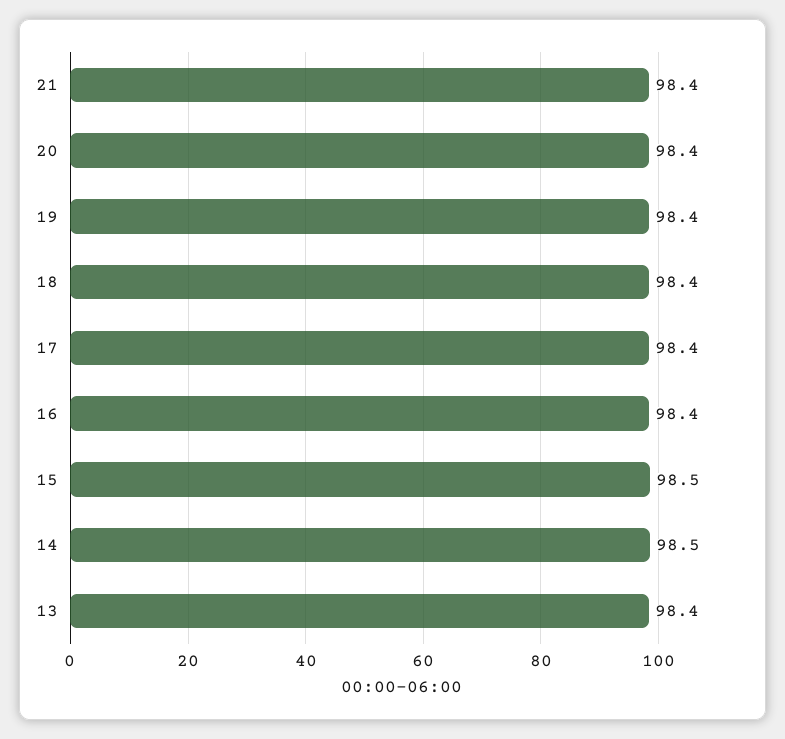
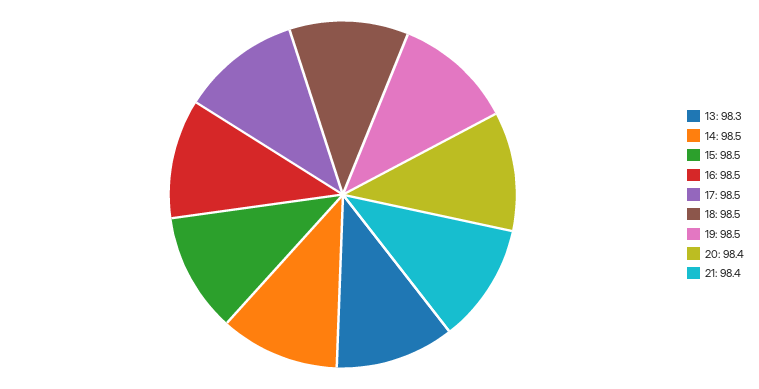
  {
    "21": 98.4,
    "20": 98.4,
-   "19": 98.4,
+   "19": 98.5,
-   "18": 98.4,
+   "18": 98.5,
-   "17": 98.4,
+   "17": 98.5,
-   "16": 98.4,
+   "16": 98.5,
    "15": 98.5,
    "14": 98.5,
-   "13": 98.4
+   "13": 98.3
  }

